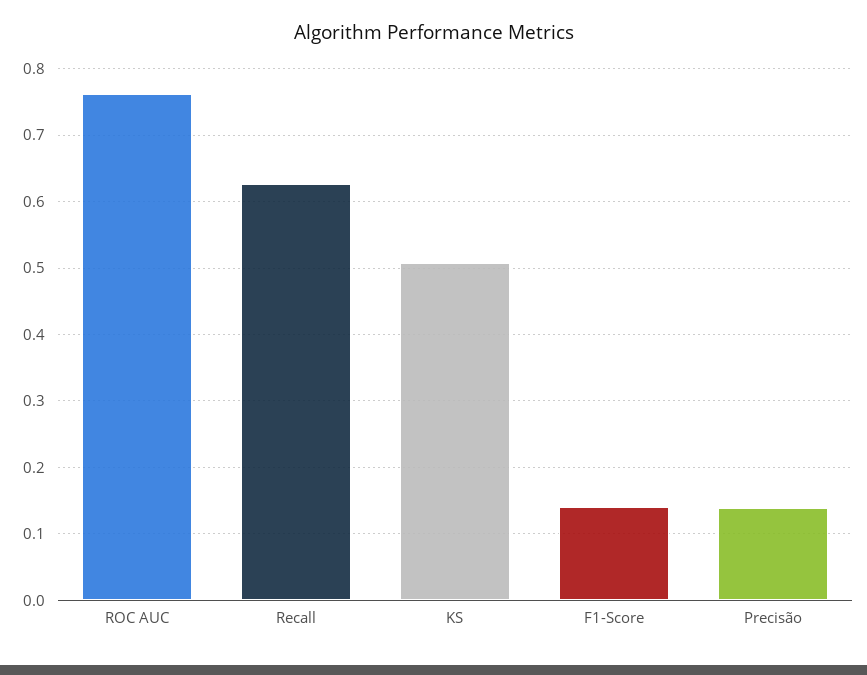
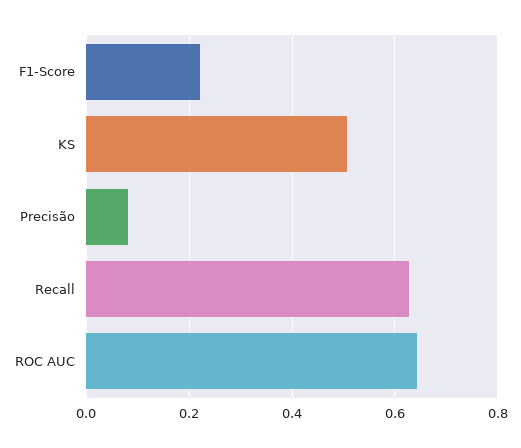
  {
-   "ROC AUC": 0.76,
+   "ROC AUC": 0.64,
    "Recall": 0.63,
    "KS": 0.51,
-   "F1-Score": 0.14,
+   "F1-Score": 0.22,
-   "Precisão": 0.14
+   "Precisão": 0.08
  }

